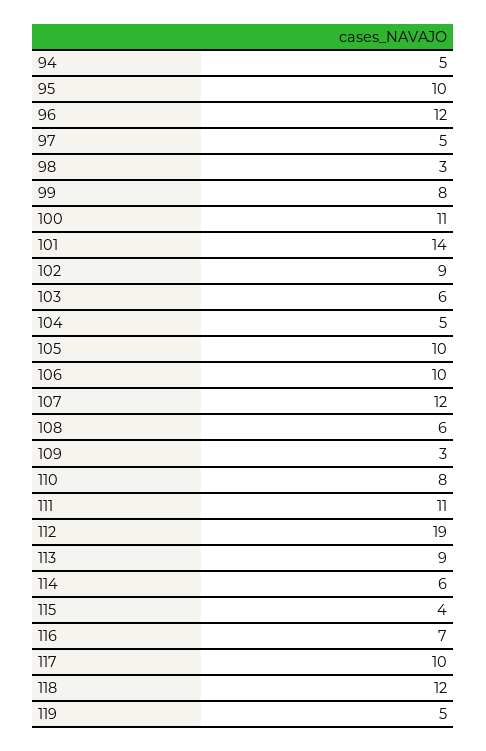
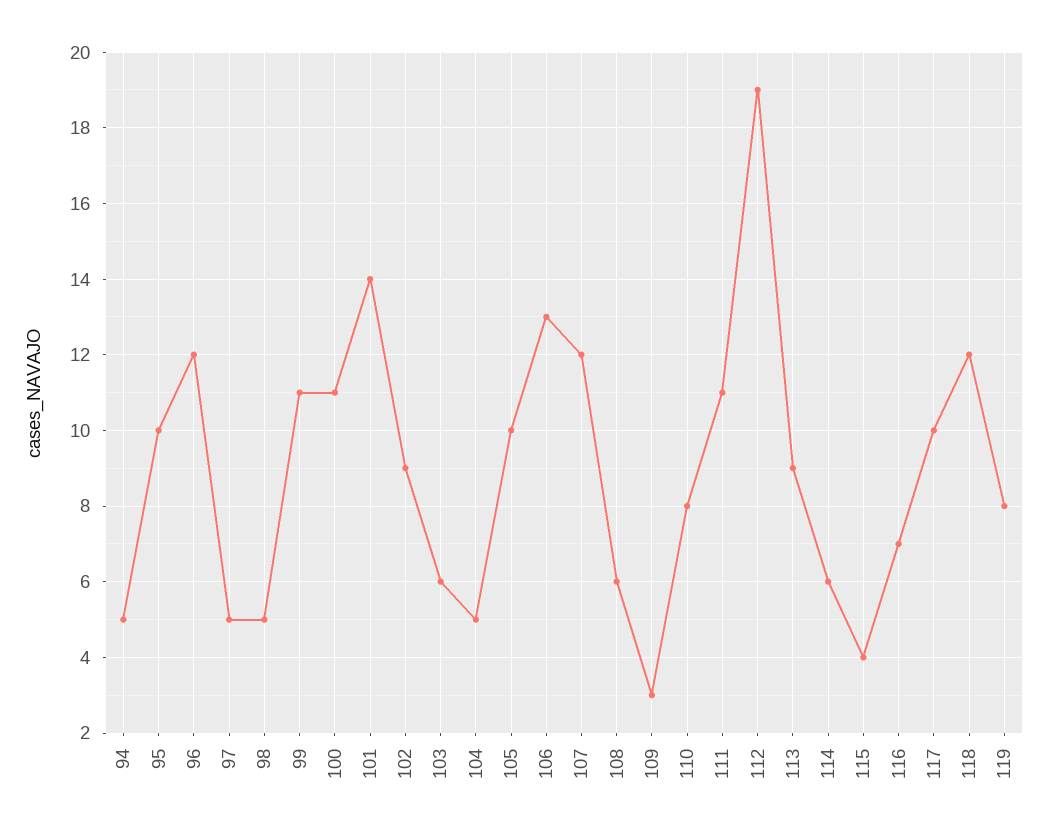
  {
    "94": 5,
    "95": 10,
    "96": 12,
    "97": 5,
-   "98": 3,
+   "98": 5,
-   "99": 8,
+   "99": 11,
    "100": 11,
    "101": 14,
    "102": 9,
    "103": 6,
    "104": 5,
    "105": 10,
-   "106": 10,
+   "106": 13,
    "107": 12,
    "108": 6,
    "109": 3,
    "110": 8,
    "111": 11,
    "112": 19,
    "113": 9,
    "114": 6,
    "115": 4,
    "116": 7,
    "117": 10,
    "118": 12,
-   "119": 5
+   "119": 8
  }

